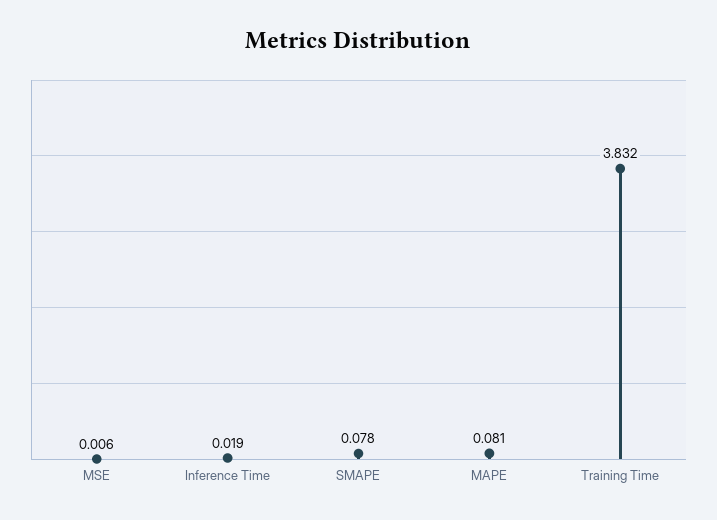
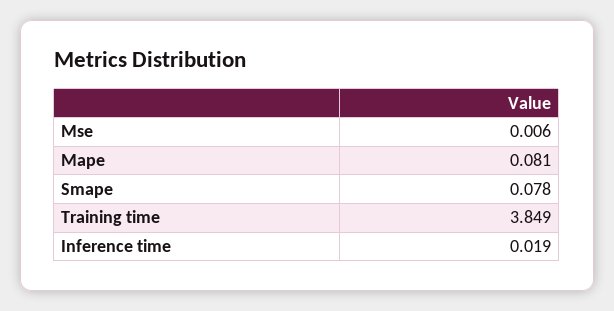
  {
    "MSE": 0.006,
    "Inference Time": 0.019,
    "SMAPE": 0.078,
    "MAPE": 0.081,
-   "Training Time": 3.832
+   "Training Time": 3.849
  }

